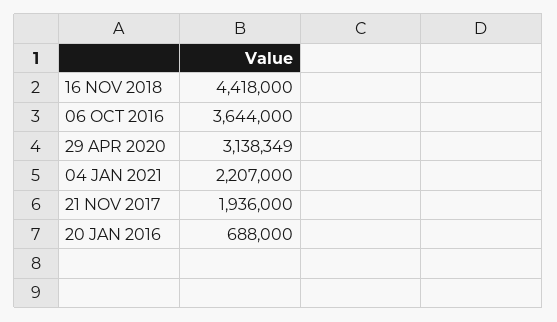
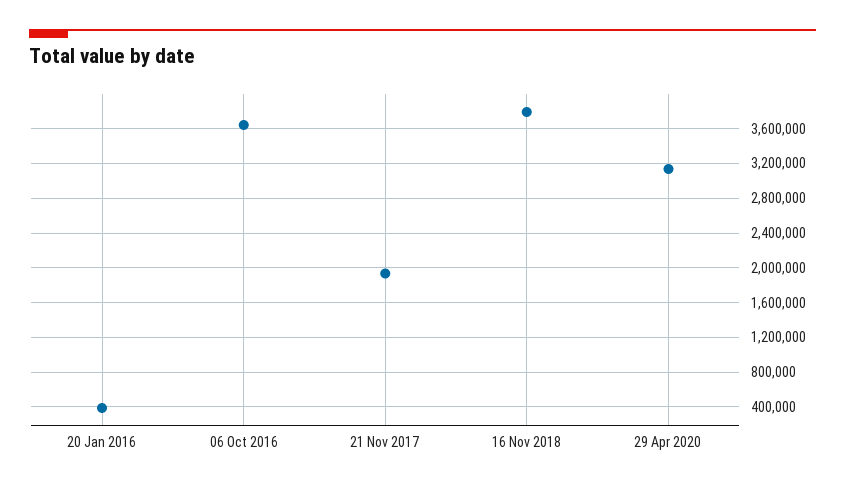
  {
-   "16 NOV 2018": 4418000,
+   "16 NOV 2018": 3800000,
    "06 OCT 2016": 3644000,
    "29 APR 2020": 3138349,
-   "04 JAN 2021": 2207000,
    "21 NOV 2017": 1936000,
-   "20 JAN 2016": 688000
+   "20 JAN 2016": 400000
  }

